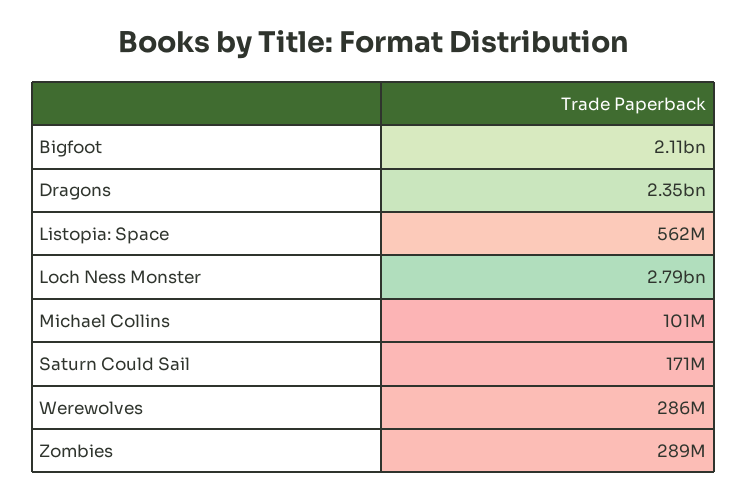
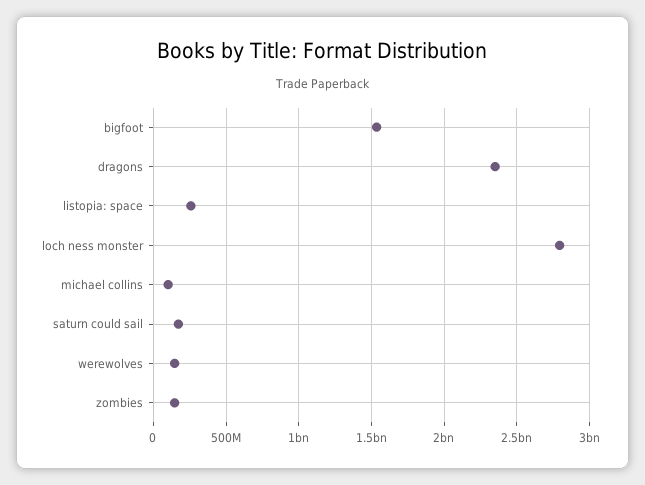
  {
-   "Bigfoot": 2110000000,
+   "Bigfoot": 1550000000,
    "Dragons": 2350000000,
-   "Listopia: Space": 562000000,
+   "Listopia: Space": 250000000,
    "Loch Ness Monster": 2790000000,
    "Michael Collins": 101000000,
    "Saturn Could Sail": 171000000,
-   "Werewolves": 286000000,
+   "Werewolves": 150000000,
-   "Zombies": 289000000
+   "Zombies": 150000000
  }

